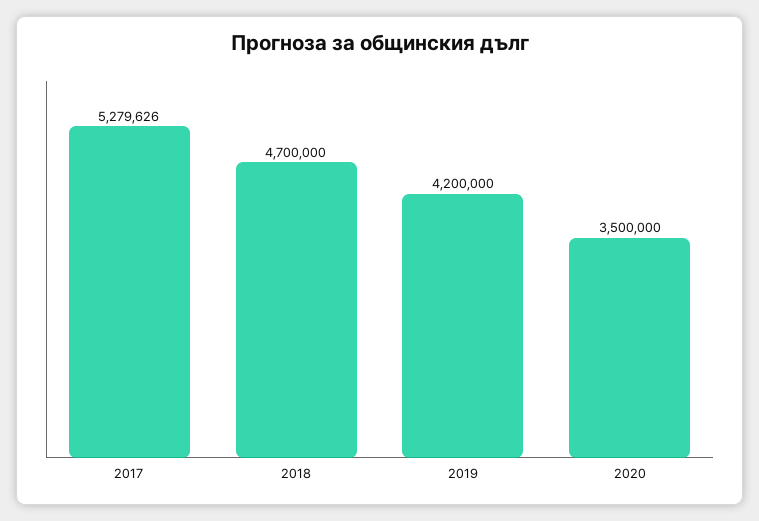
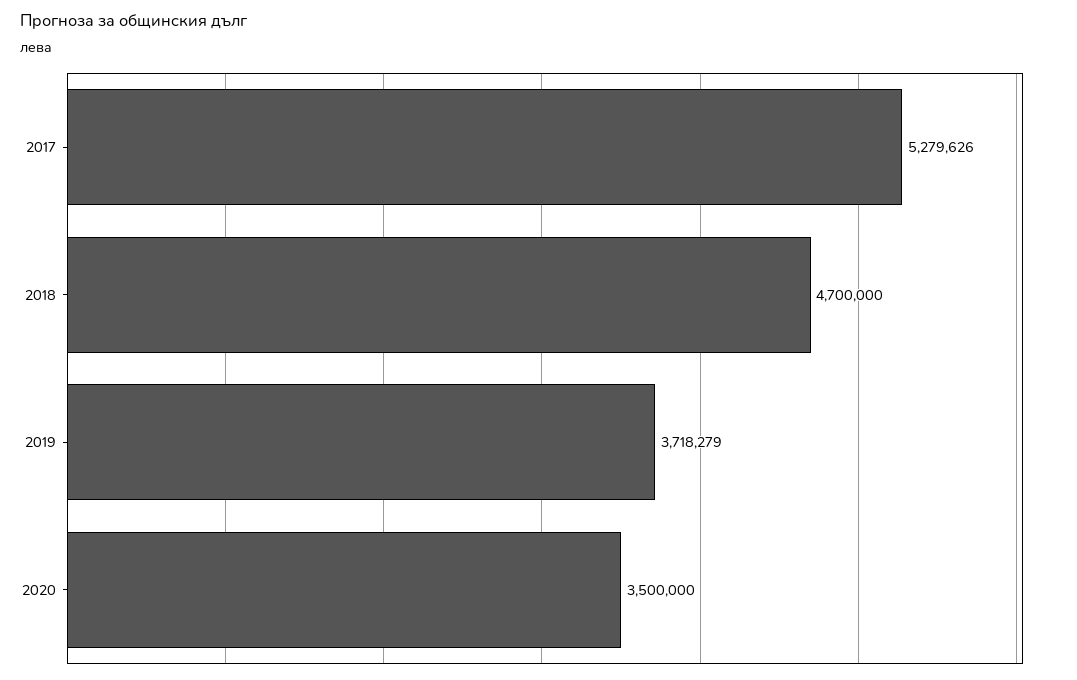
  {
    "2017": 5279626,
    "2018": 4700000,
-   "2019": 4200000,
+   "2019": 3718279,
    "2020": 3500000
  }

